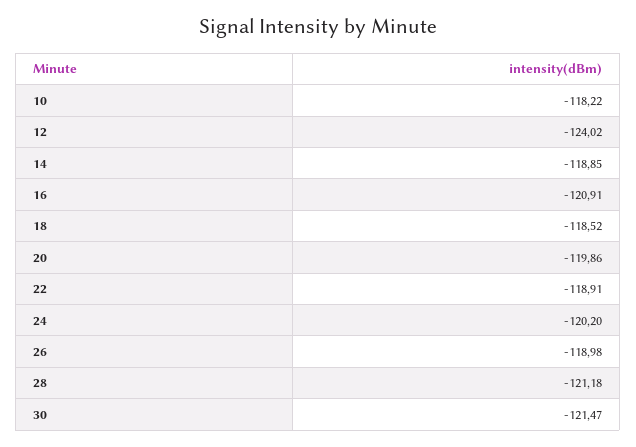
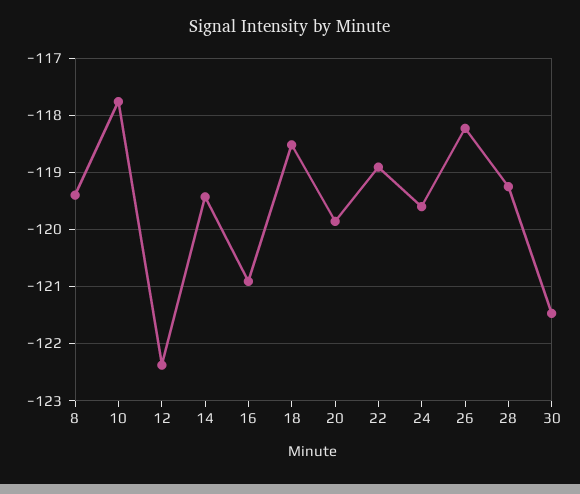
  {
-   "10": -118.22,
+   "10": -117.8,
-   "12": -124.02,
+   "12": -122.4,
-   "14": -118.85,
+   "14": -119.4,
    "16": -120.91,
    "18": -118.52,
    "20": -119.86,
    "22": -118.91,
-   "24": -120.2,
+   "24": -119.6,
-   "26": -118.98,
+   "26": -118.2,
-   "28": -121.18,
+   "28": -119.2,
-   "30": -121.47
+   "30": -121.47,
+   "8": -119.4
  }

